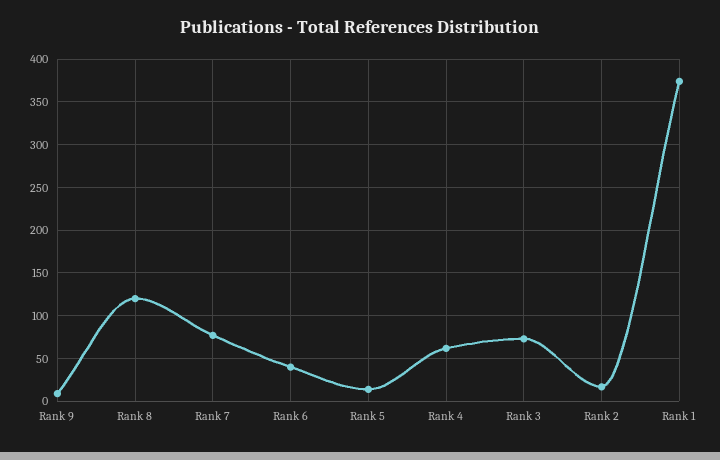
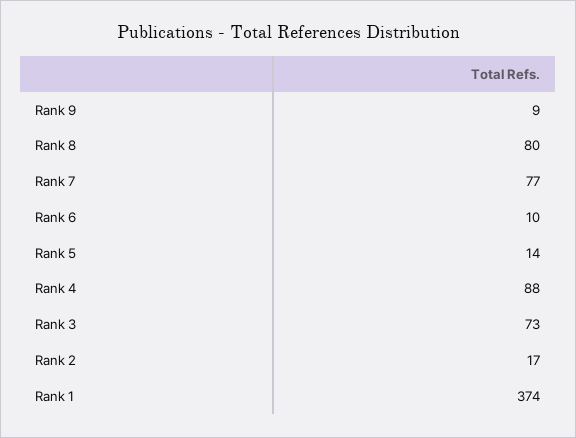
  {
    "Rank 9": 9,
-   "Rank 8": 120,
+   "Rank 8": 80,
    "Rank 7": 77,
-   "Rank 6": 40,
+   "Rank 6": 10,
    "Rank 5": 14,
-   "Rank 4": 60,
+   "Rank 4": 88,
    "Rank 3": 73,
    "Rank 2": 17,
    "Rank 1": 374
  }

